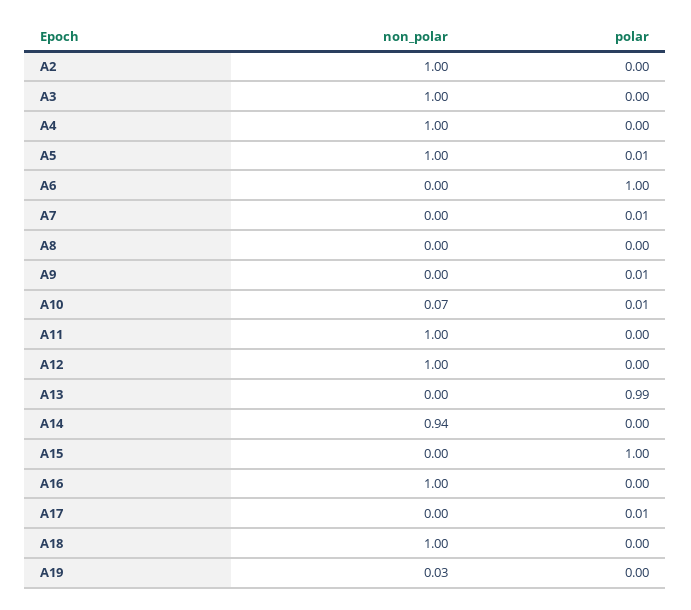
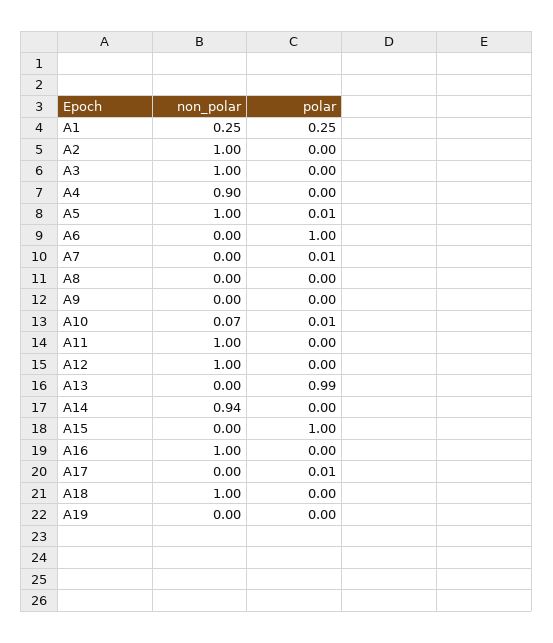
  {
    "non_polar": {
      "A2": 1,
      "A3": 1,
-     "A4": 1,
+     "A4": 0.9,
      "A5": 1,
      "A6": 0,
      "A7": 0,
      "A8": 0,
      "A9": 0,
      "A10": 0.07,
      "A11": 1,
      "A12": 1,
      "A13": 0,
      "A14": 0.94,
      "A15": 0,
      "A16": 1,
      "A17": 0,
      "A18": 1,
-     "A19": 0.03
+     "A19": 0,
+     "A1": 0.25
    },
    "polar": {
      "A2": 0,
      "A3": 0,
      "A4": 0,
      "A5": 0.01,
      "A6": 1,
      "A7": 0.01,
      "A8": 0,
-     "A9": 0.01,
+     "A9": 0,
      "A10": 0.01,
      "A11": 0,
      "A12": 0,
      "A13": 0.99,
      "A14": 0,
      "A15": 1,
      "A16": 0,
      "A17": 0.01,
      "A18": 0,
-     "A19": 0
+     "A19": 0,
+     "A1": 0.25
    }
  }

